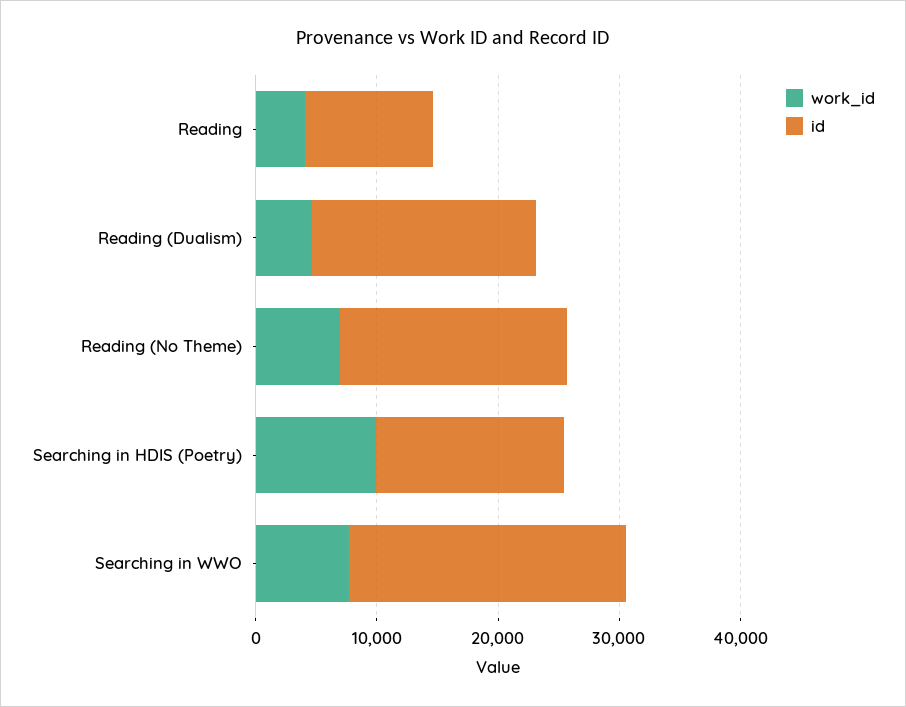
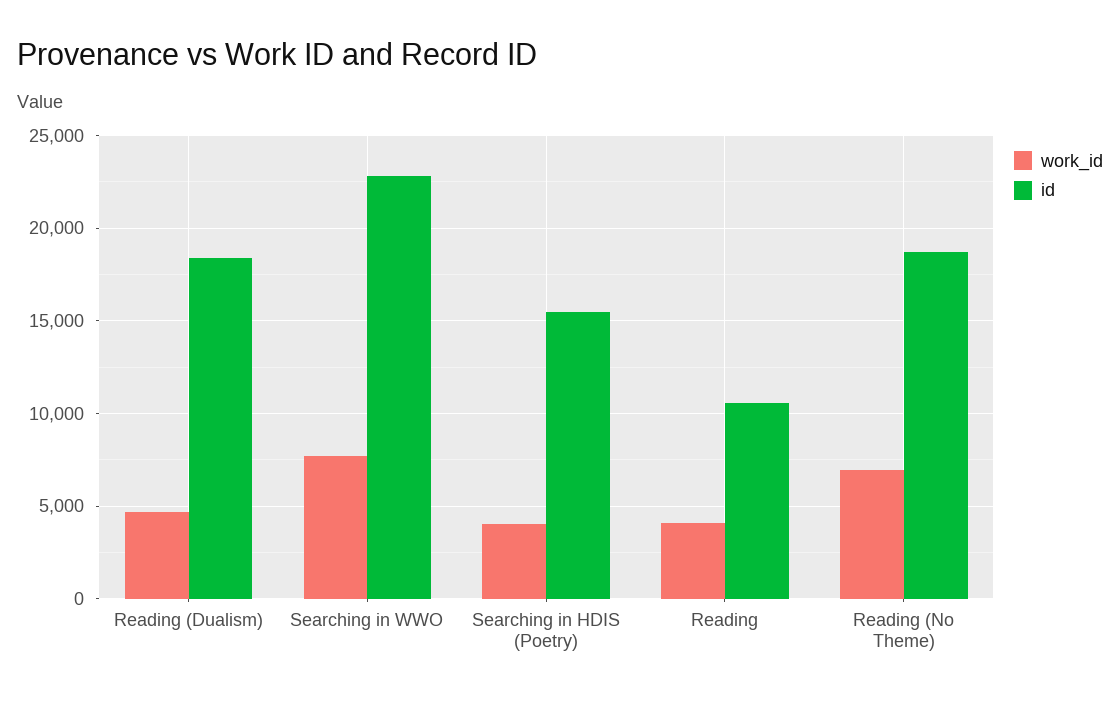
  {
    "work_id": {
      "Reading": 4000,
      "Reading (Dualism)": 4500,
      "Reading (No Theme)": 7000,
-     "Searching in HDIS (Poetry)": 10000,
+     "Searching in HDIS (Poetry)": 4000,
      "Searching in WWO": 7500
    },
    "id": {
      "Reading": 10500,
      "Reading (Dualism)": 18500,
      "Reading (No Theme)": 18500,
      "Searching in HDIS (Poetry)": 15500,
      "Searching in WWO": 23000
    }
  }

